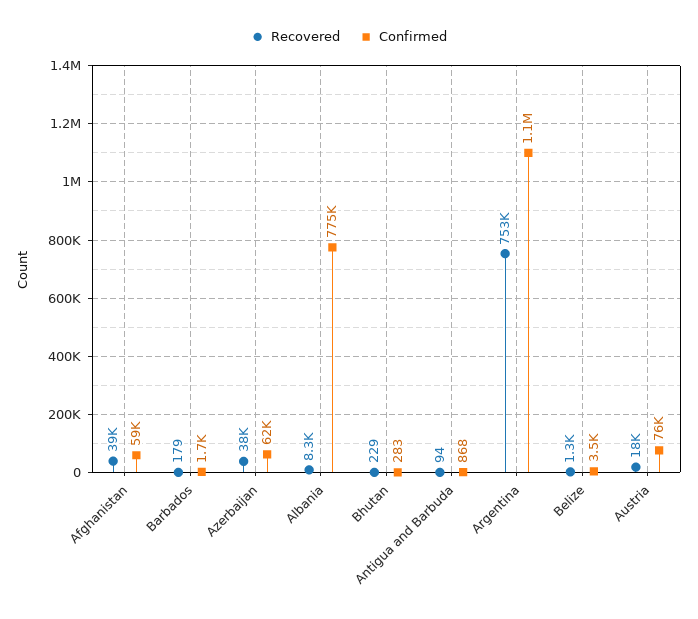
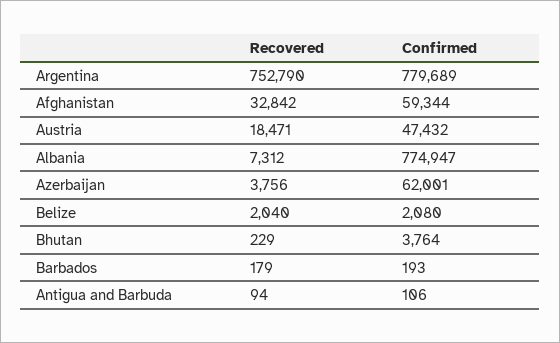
  {
    "Recovered": {
-     "Afghanistan": 39000,
+     "Afghanistan": 32842,
      "Barbados": 179,
-     "Azerbaijan": 38000,
+     "Azerbaijan": 3756,
-     "Albania": 8300,
+     "Albania": 7312,
      "Bhutan": 229,
      "Antigua and Barbuda": 94,
      "Argentina": 752790,
-     "Belize": 1300,
+     "Belize": 2040,
      "Austria": 18471
    },
    "Confirmed": {
      "Afghanistan": 59344,
-     "Barbados": 1700,
+     "Barbados": 193,
      "Azerbaijan": 62001,
      "Albania": 774947,
-     "Bhutan": 283,
+     "Bhutan": 3764,
-     "Antigua and Barbuda": 868,
+     "Antigua and Barbuda": 106,
-     "Argentina": 1100000,
+     "Argentina": 779689,
-     "Belize": 3500,
+     "Belize": 2080,
-     "Austria": 76000
+     "Austria": 47432
    }
  }

